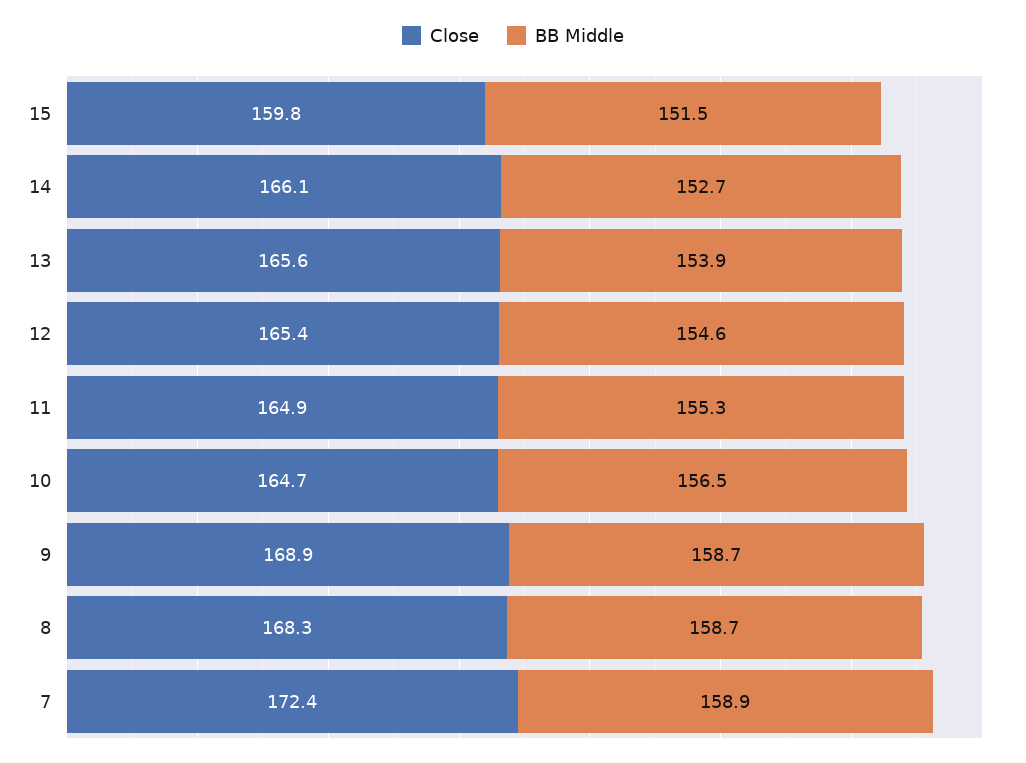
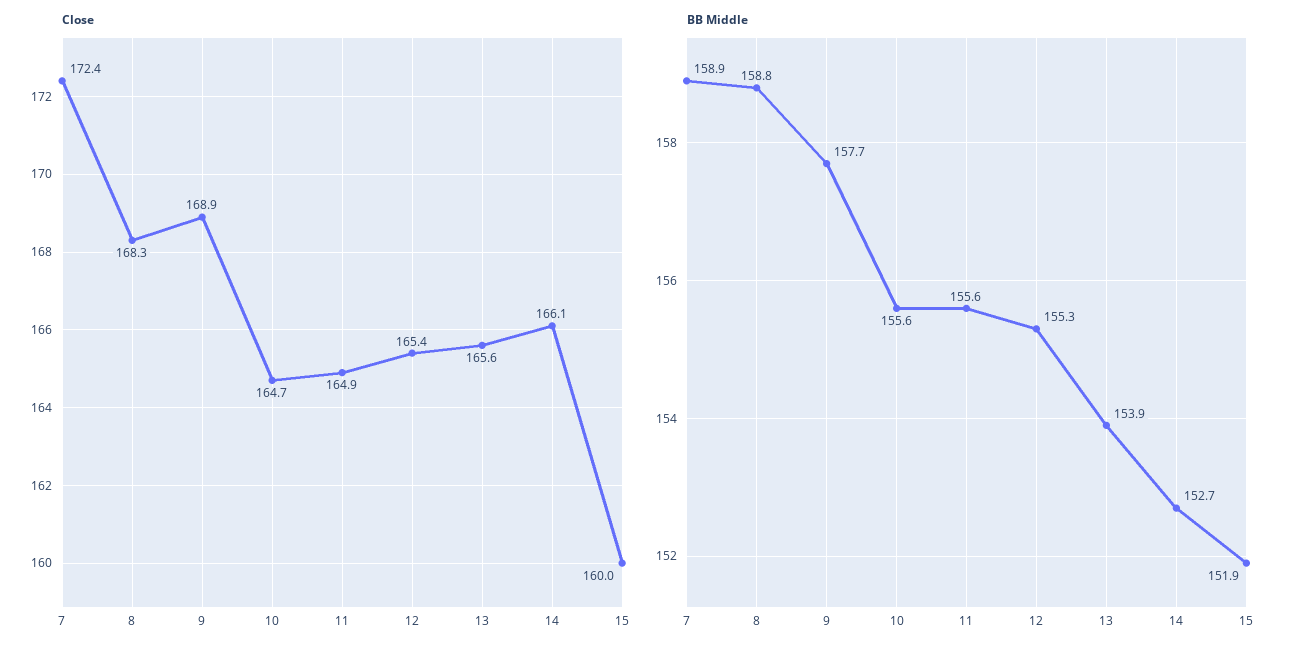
  {
    "Close": {
-     "15": 159.8,
+     "15": 160,
      "14": 166.1,
      "13": 165.6,
      "12": 165.4,
      "11": 164.9,
      "10": 164.7,
      "9": 168.9,
      "8": 168.3,
      "7": 172.4
    },
    "BB Middle": {
-     "15": 151.5,
+     "15": 151.9,
      "14": 152.7,
      "13": 153.9,
-     "12": 154.6,
+     "12": 155.3,
-     "11": 155.3,
+     "11": 155.6,
-     "10": 156.5,
+     "10": 155.6,
-     "9": 158.7,
+     "9": 157.7,
-     "8": 158.7,
+     "8": 158.8,
      "7": 158.9
    }
  }

